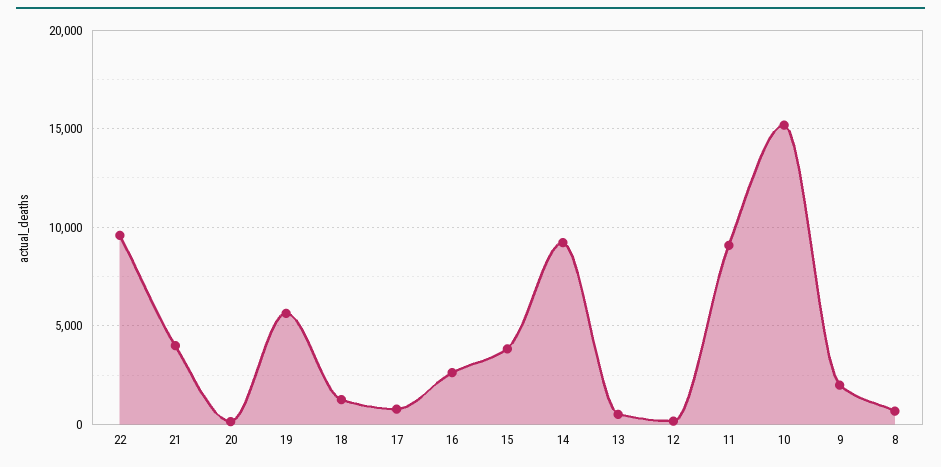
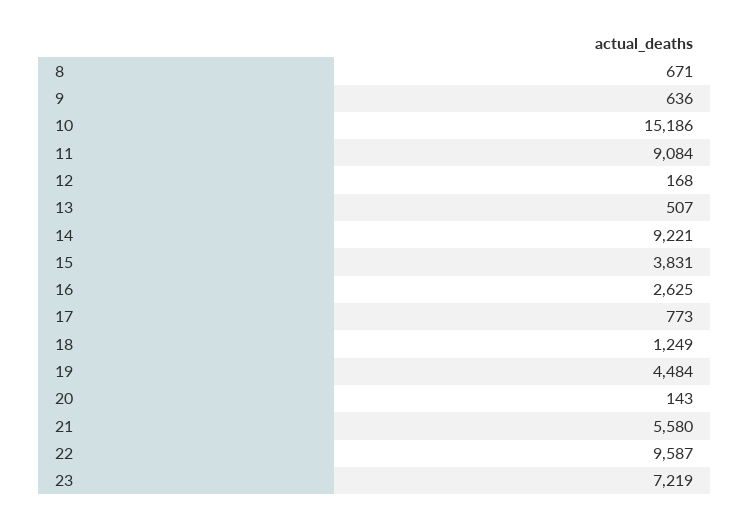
  {
    "22": 9587,
-   "21": 4000,
+   "21": 5580,
    "20": 143,
-   "19": 5500,
+   "19": 4484,
    "18": 1249,
    "17": 773,
    "16": 2625,
    "15": 3831,
    "14": 9221,
    "13": 507,
    "12": 168,
    "11": 9084,
    "10": 15186,
-   "9": 2000,
+   "9": 636,
-   "8": 671
+   "8": 671,
+   "23": 7219
  }

